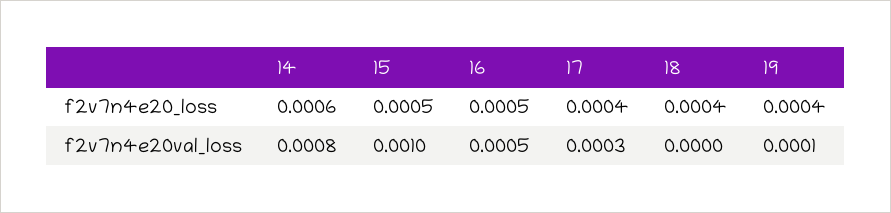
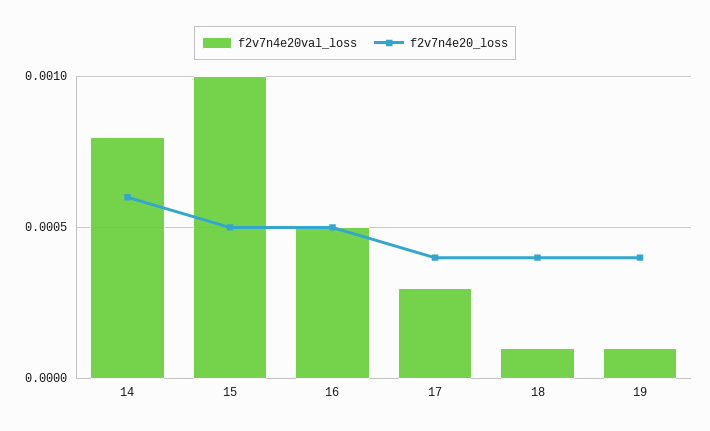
  {
    "f2v7n4e20_loss": {
      "14": 0.0006,
      "15": 0.0005,
      "16": 0.0005,
      "17": 0.0004,
      "18": 0.0004,
      "19": 0.0004
    },
    "f2v7n4e20val_loss": {
      "14": 0.0008,
      "15": 0.001,
      "16": 0.0005,
      "17": 0.0003,
-     "18": 0,
+     "18": 0.0001,
      "19": 0.0001
    }
  }

